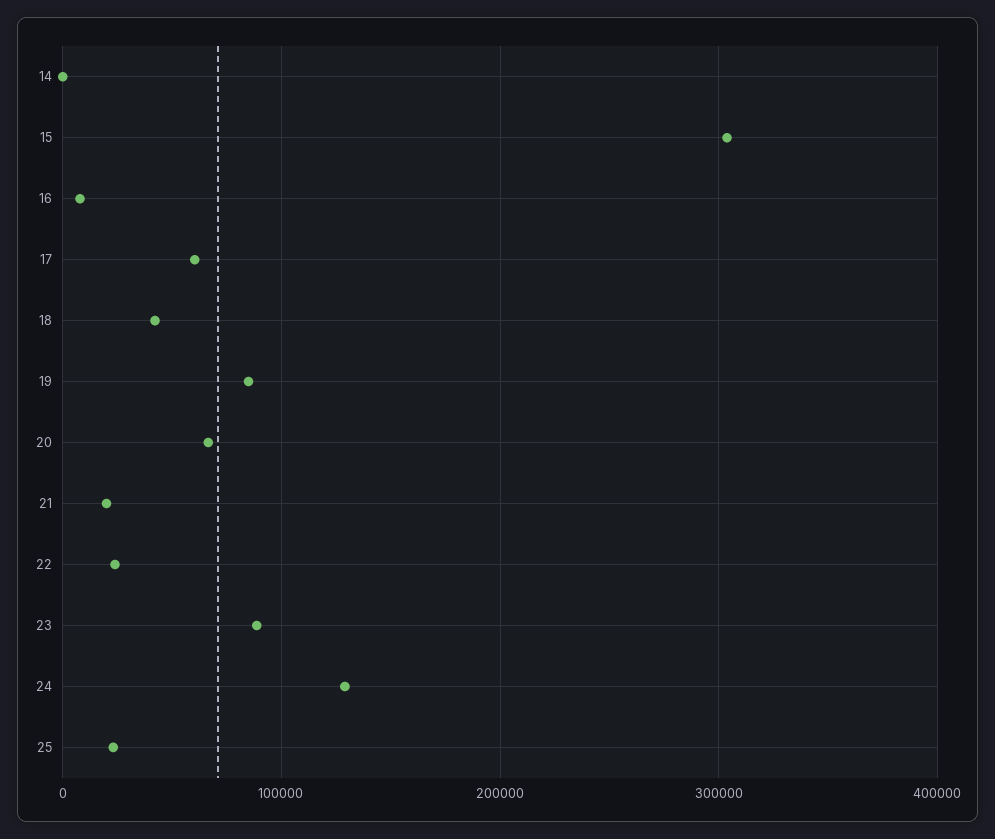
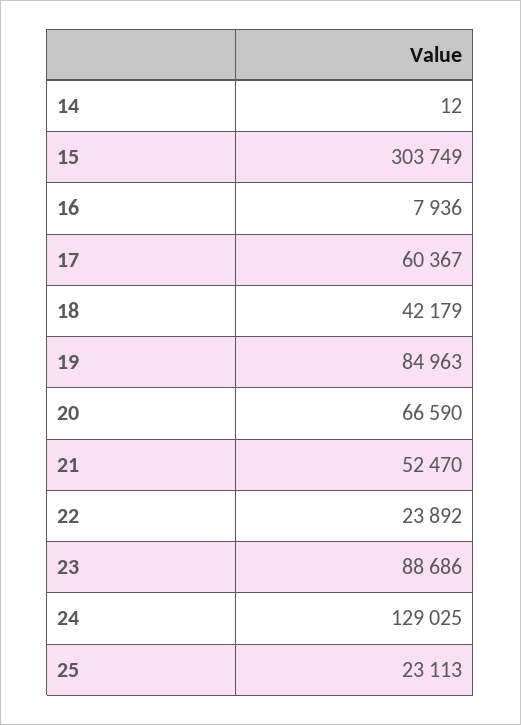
  {
    "14": 12,
    "15": 303749,
    "16": 7936,
    "17": 60367,
    "18": 42179,
    "19": 84963,
    "20": 66590,
-   "21": 20000,
+   "21": 52470,
    "22": 23892,
    "23": 88686,
    "24": 129025,
    "25": 23113
  }

